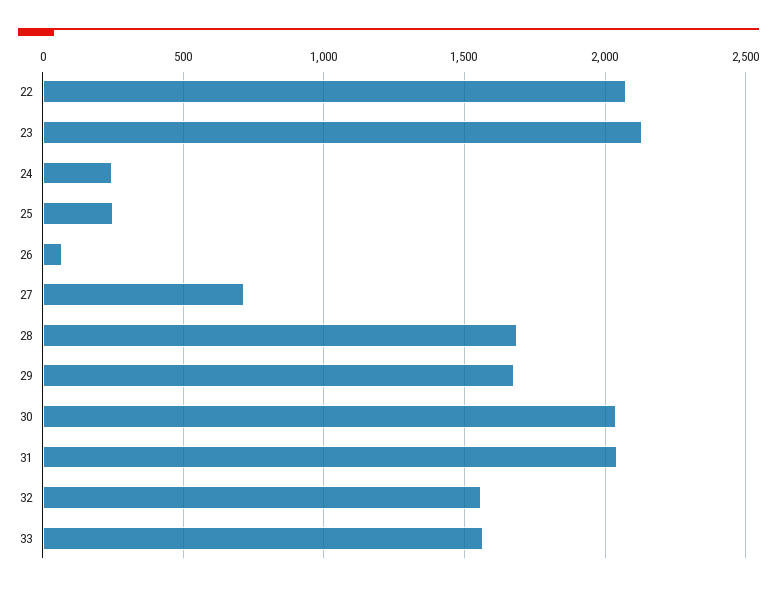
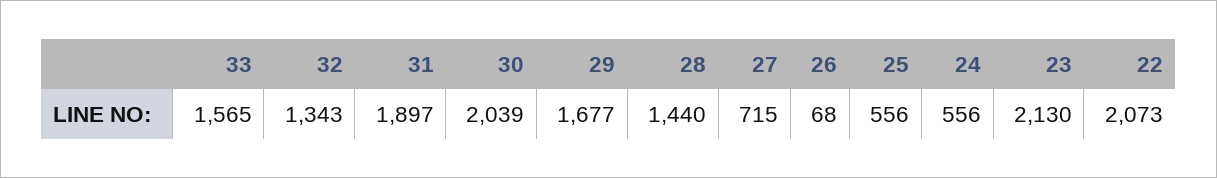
  {
    "22": 2073,
    "23": 2130,
-   "24": 250,
+   "24": 556,
-   "25": 250,
+   "25": 556,
    "26": 68,
    "27": 715,
-   "28": 1700,
+   "28": 1440,
    "29": 1677,
    "30": 2039,
-   "31": 2050,
+   "31": 1897,
-   "32": 1550,
+   "32": 1343,
    "33": 1565
  }

